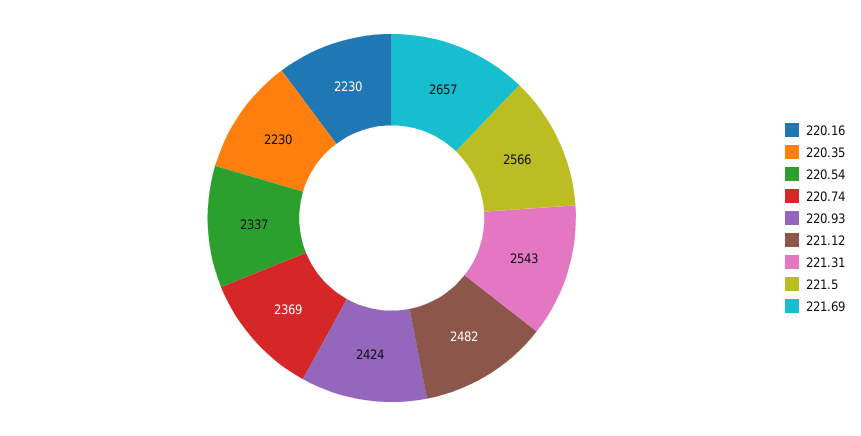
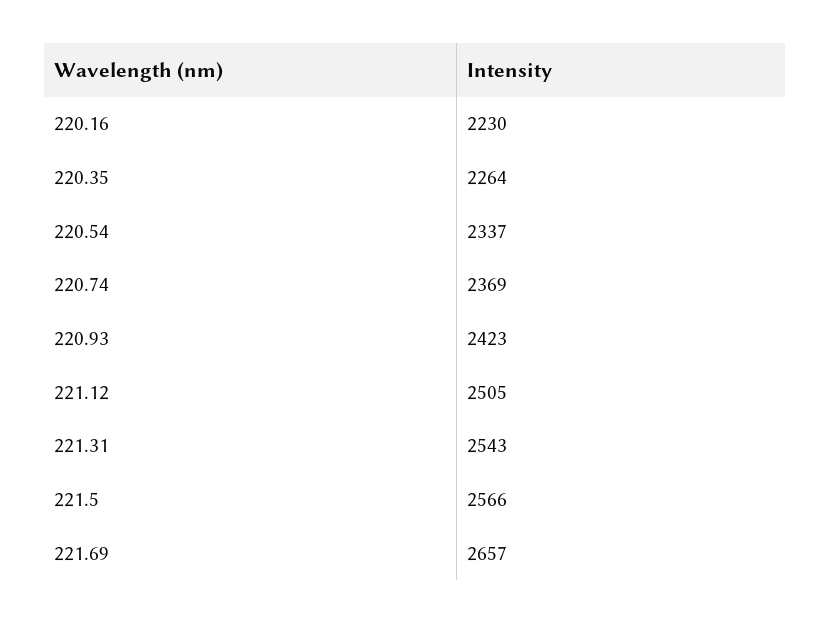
  {
    "220.16": 2230,
-   "220.35": 2230,
+   "220.35": 2264,
    "220.54": 2337,
    "220.74": 2369,
-   "220.93": 2424,
+   "220.93": 2423,
-   "221.12": 2482,
+   "221.12": 2505,
    "221.31": 2543,
    "221.5": 2566,
    "221.69": 2657
  }

